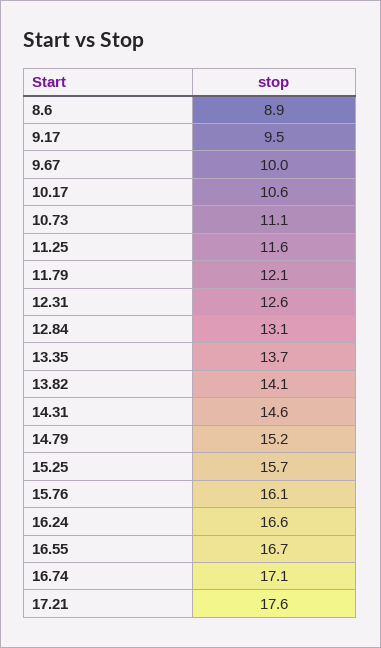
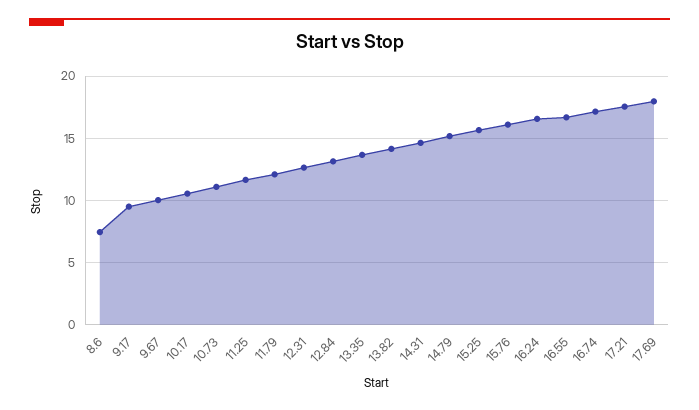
  {
-   "8.6": 8.9,
+   "8.6": 7.5,
    "9.17": 9.5,
    "9.67": 10,
    "10.17": 10.6,
    "10.73": 11.1,
    "11.25": 11.6,
    "11.79": 12.1,
    "12.31": 12.6,
    "12.84": 13.1,
    "13.35": 13.7,
    "13.82": 14.1,
    "14.31": 14.6,
    "14.79": 15.2,
    "15.25": 15.7,
    "15.76": 16.1,
    "16.24": 16.6,
    "16.55": 16.7,
    "16.74": 17.1,
-   "17.21": 17.6
+   "17.21": 17.6,
+   "17.69": 18
  }

